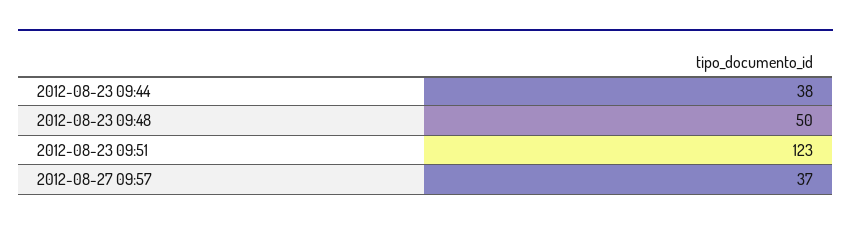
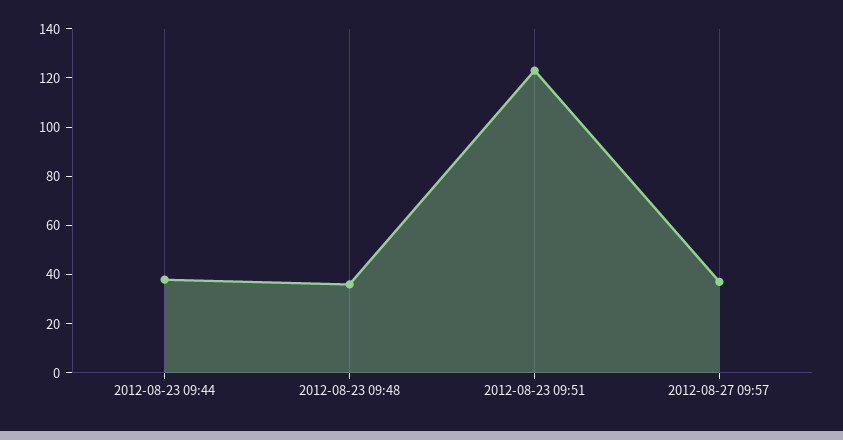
  {
    "2012-08-23 09:44": 38,
-   "2012-08-23 09:48": 50,
+   "2012-08-23 09:48": 35,
    "2012-08-23 09:51": 123,
    "2012-08-27 09:57": 37
  }

